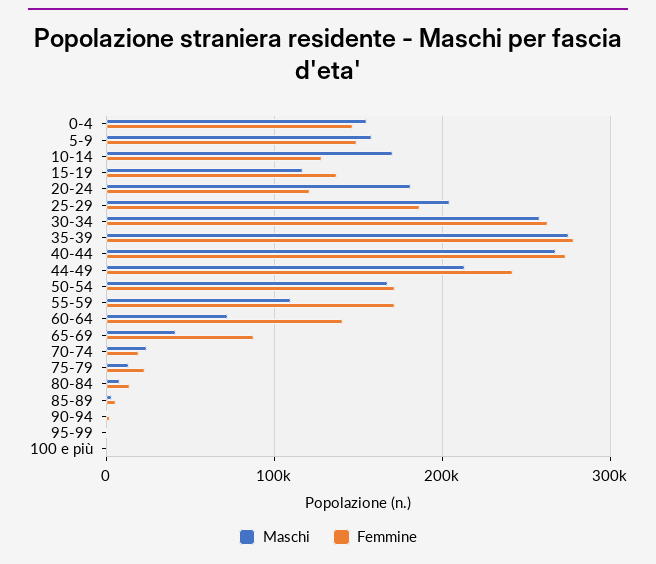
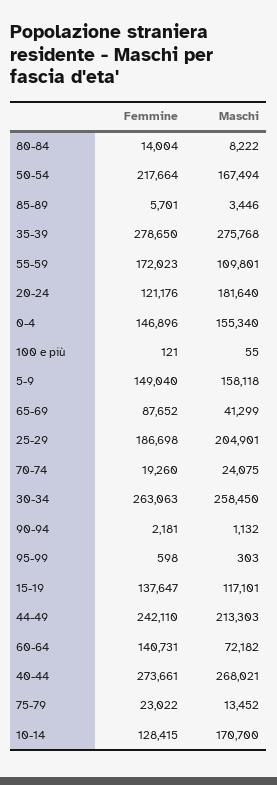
  {
    "Maschi": {
      "0-4": 155340,
      "5-9": 158118,
      "10-14": 170700,
      "15-19": 117101,
      "20-24": 181640,
      "25-29": 204901,
      "30-34": 258450,
      "35-39": 275768,
      "40-44": 268021,
      "44-49": 213303,
      "50-54": 167494,
      "55-59": 109801,
      "60-64": 72182,
      "65-69": 41299,
      "70-74": 24075,
      "75-79": 13452,
      "80-84": 8222,
      "85-89": 3446,
      "90-94": 1132,
      "95-99": 303,
      "100 e più": 55
    },
    "Femmine": {
      "0-4": 146896,
      "5-9": 149040,
      "10-14": 128415,
      "15-19": 137647,
      "20-24": 121176,
      "25-29": 186698,
      "30-34": 263063,
      "35-39": 278650,
      "40-44": 273661,
      "44-49": 242110,
-     "50-54": 170000,
+     "50-54": 217664,
      "55-59": 172023,
      "60-64": 140731,
      "65-69": 87652,
      "70-74": 19260,
      "75-79": 23022,
      "80-84": 14004,
      "85-89": 5701,
      "90-94": 2181,
      "95-99": 598,
      "100 e più": 121
    }
  }

